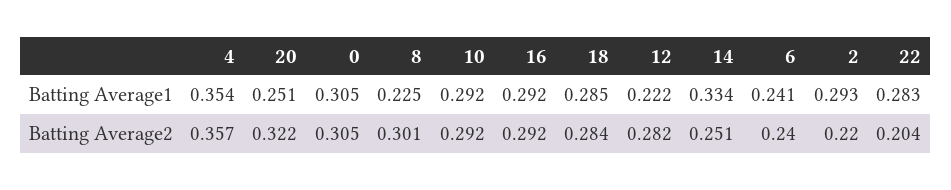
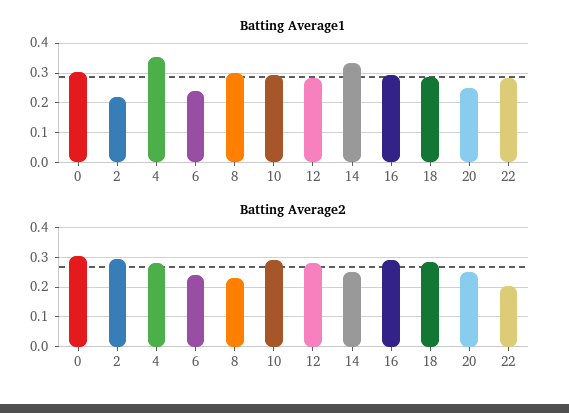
  {
    "Batting Average1": {
      "4": 0.354,
      "20": 0.251,
      "0": 0.305,
-     "8": 0.225,
+     "8": 0.3,
      "10": 0.292,
      "16": 0.292,
      "18": 0.285,
-     "12": 0.222,
+     "12": 0.275,
      "14": 0.334,
      "6": 0.241,
-     "2": 0.293,
+     "2": 0.225,
      "22": 0.283
    },
    "Batting Average2": {
-     "4": 0.357,
+     "4": 0.275,
-     "20": 0.322,
+     "20": 0.25,
      "0": 0.305,
-     "8": 0.301,
+     "8": 0.225,
      "10": 0.292,
      "16": 0.292,
      "18": 0.284,
      "12": 0.282,
      "14": 0.251,
      "6": 0.24,
-     "2": 0.22,
+     "2": 0.3,
      "22": 0.204
    }
  }

